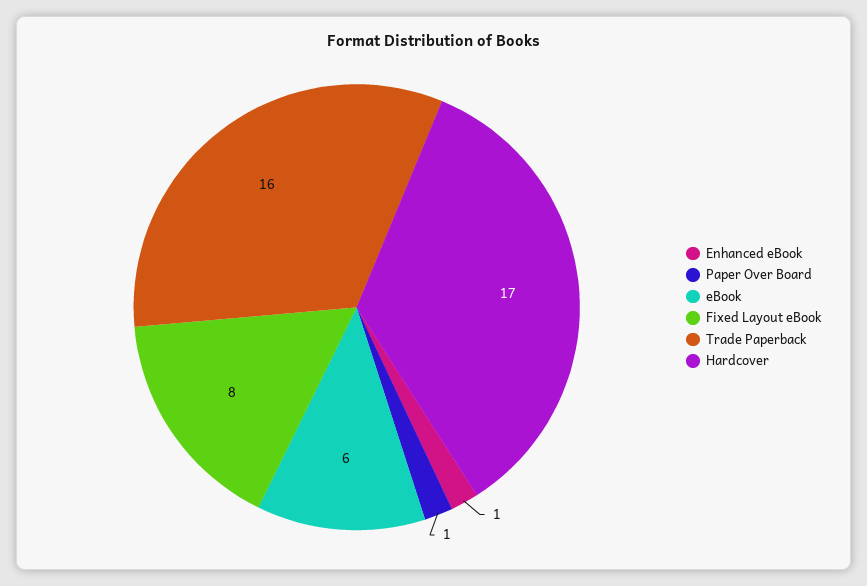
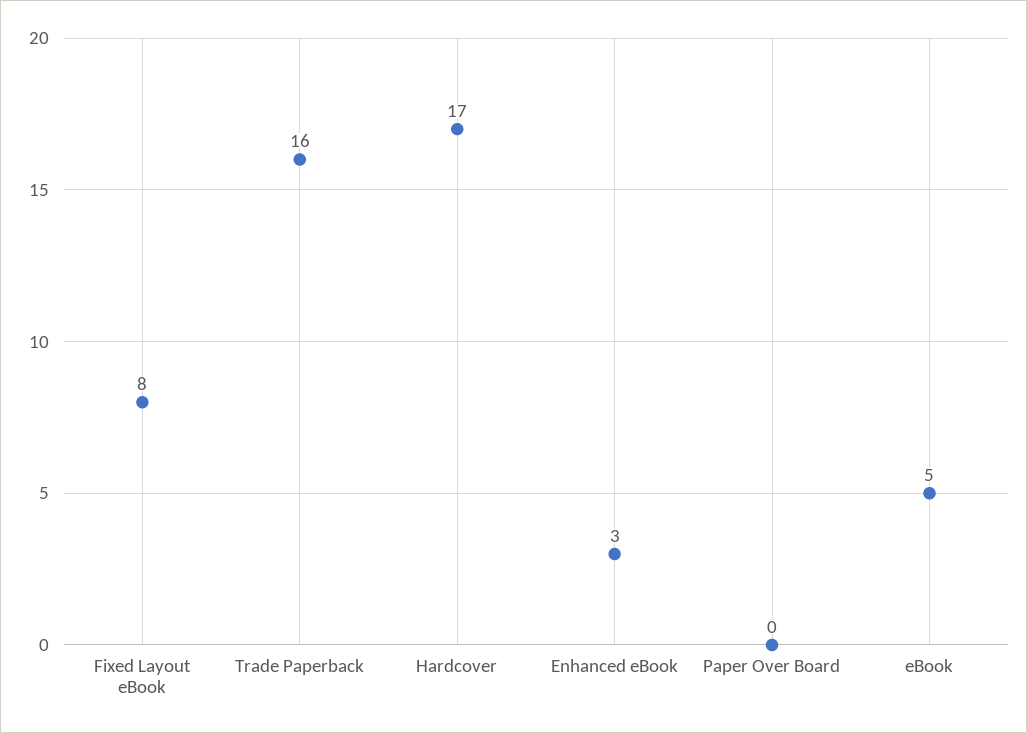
  {
-   "Enhanced eBook": 1,
+   "Enhanced eBook": 3,
-   "Paper Over Board": 1,
+   "Paper Over Board": 0,
-   "eBook": 6,
+   "eBook": 5,
    "Fixed Layout eBook": 8,
    "Trade Paperback": 16,
    "Hardcover": 17
  }

